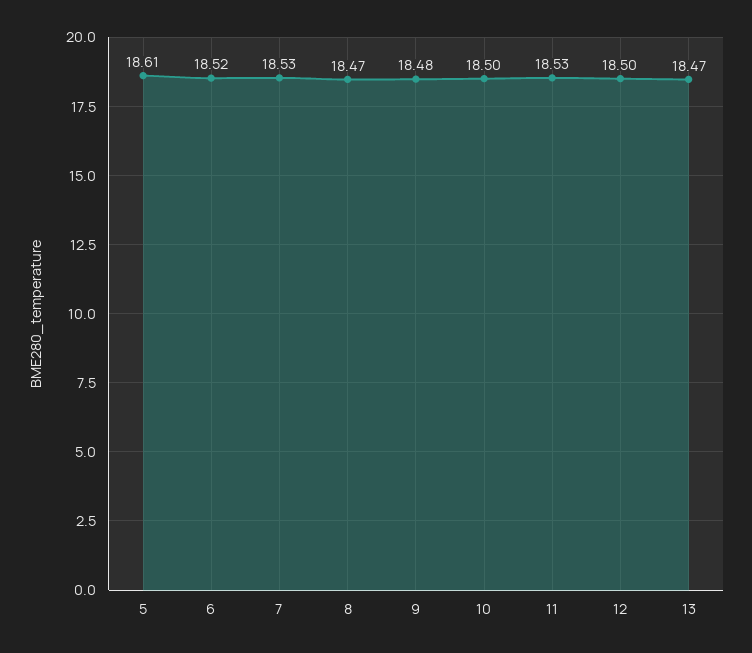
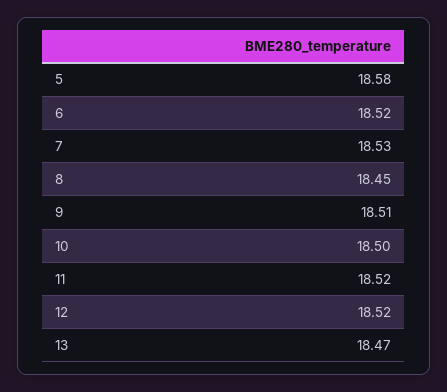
  {
-   "5": 18.61,
+   "5": 18.58,
    "6": 18.52,
    "7": 18.53,
-   "8": 18.47,
+   "8": 18.45,
-   "9": 18.48,
+   "9": 18.51,
    "10": 18.5,
-   "11": 18.53,
+   "11": 18.52,
-   "12": 18.5,
+   "12": 18.52,
    "13": 18.47
  }

